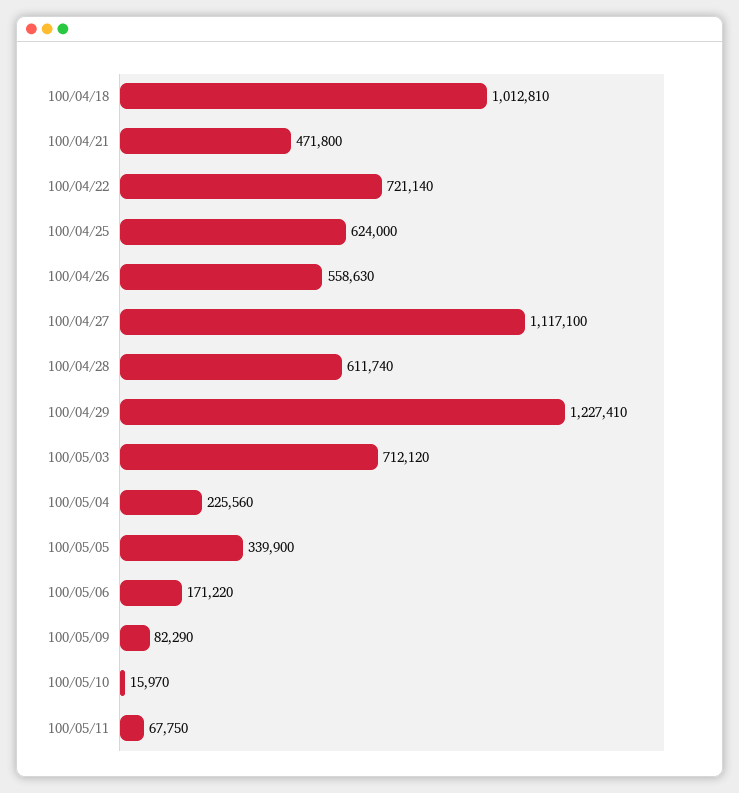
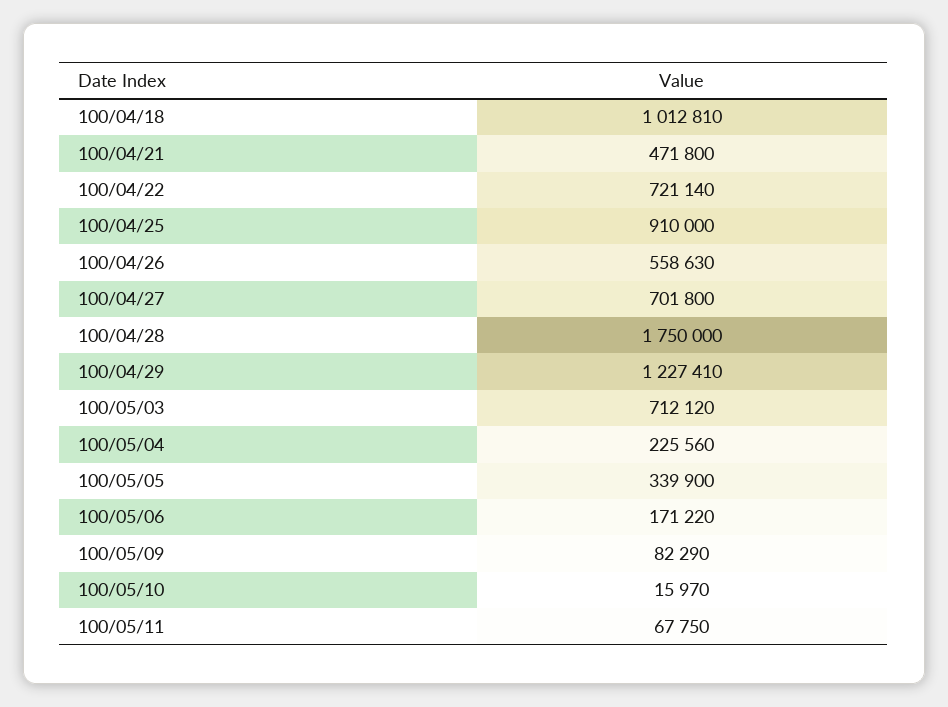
  {
    "100/04/18": 1012810,
    "100/04/21": 471800,
    "100/04/22": 721140,
-   "100/04/25": 624000,
+   "100/04/25": 910000,
    "100/04/26": 558630,
-   "100/04/27": 1117100,
+   "100/04/27": 701800,
-   "100/04/28": 611740,
+   "100/04/28": 1750000,
    "100/04/29": 1227410,
    "100/05/03": 712120,
    "100/05/04": 225560,
    "100/05/05": 339900,
    "100/05/06": 171220,
    "100/05/09": 82290,
    "100/05/10": 15970,
    "100/05/11": 67750
  }

